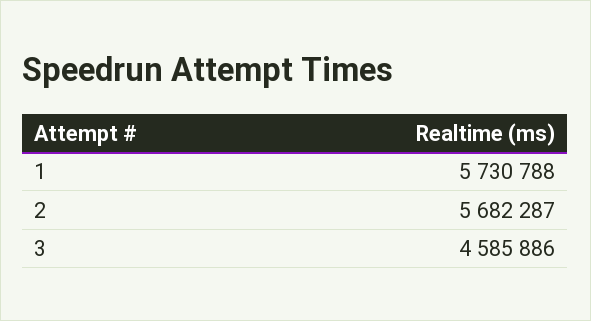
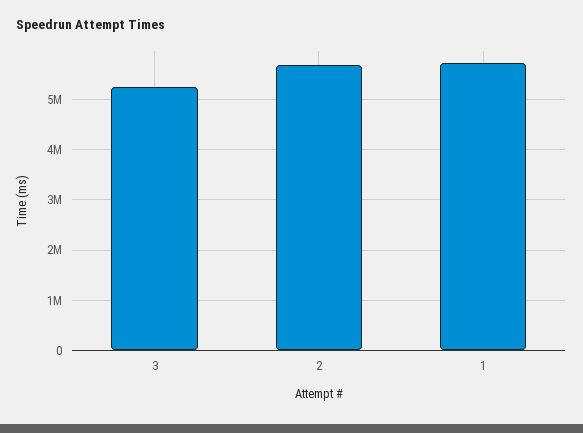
  {
    "1": 5730788,
    "2": 5682287,
-   "3": 4585886
+   "3": 5200000
  }

